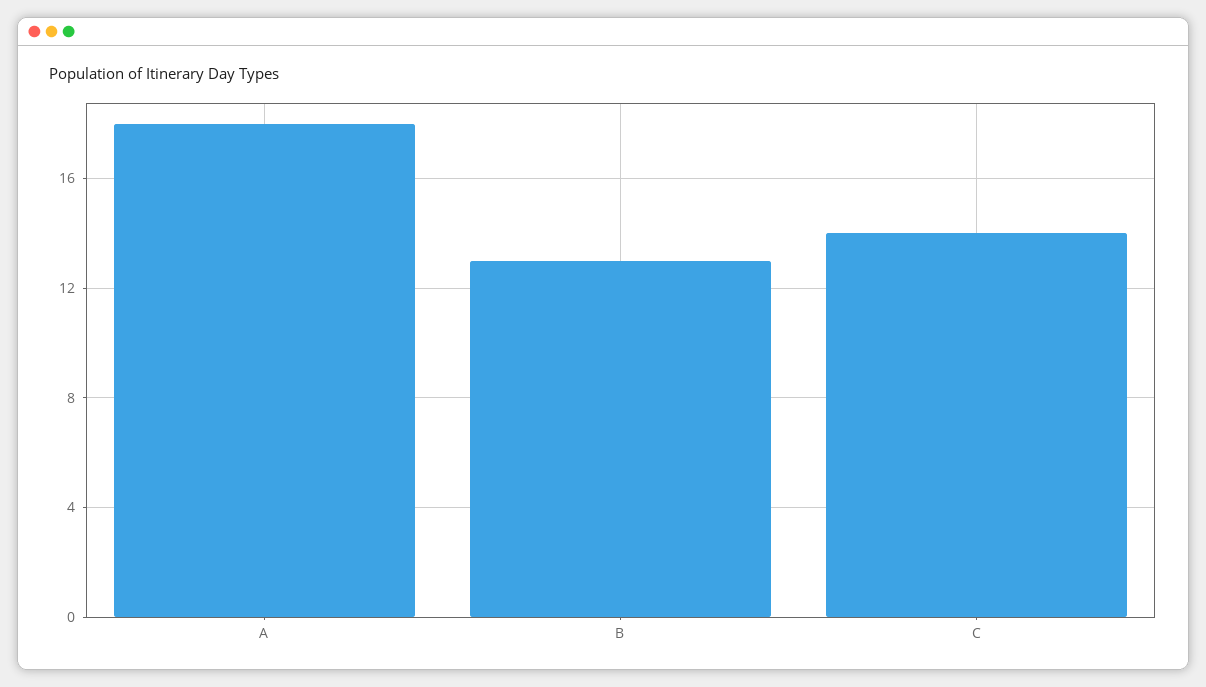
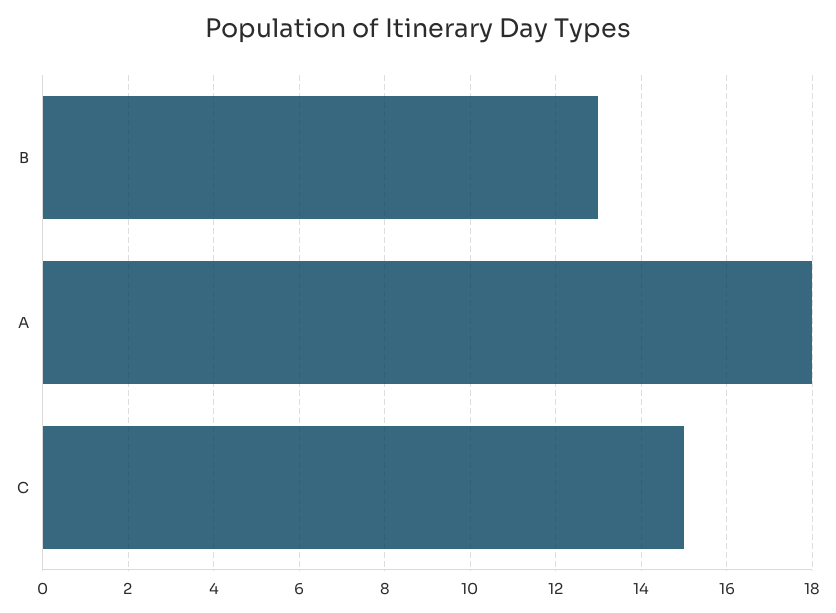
  {
    "A": 18,
    "B": 13,
-   "C": 14
+   "C": 15
  }

